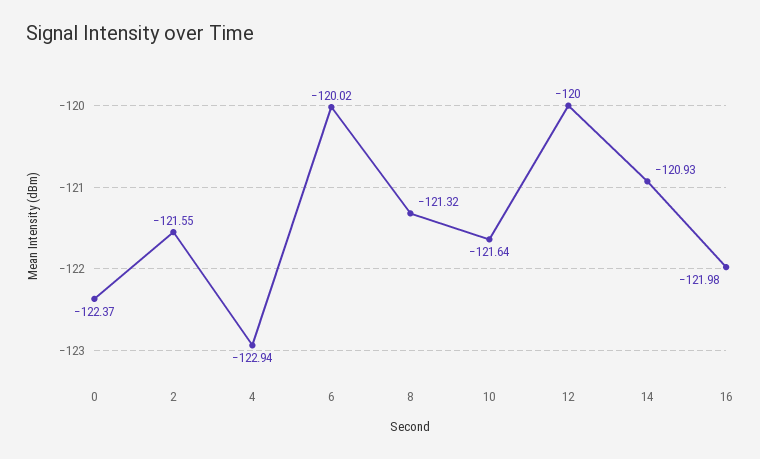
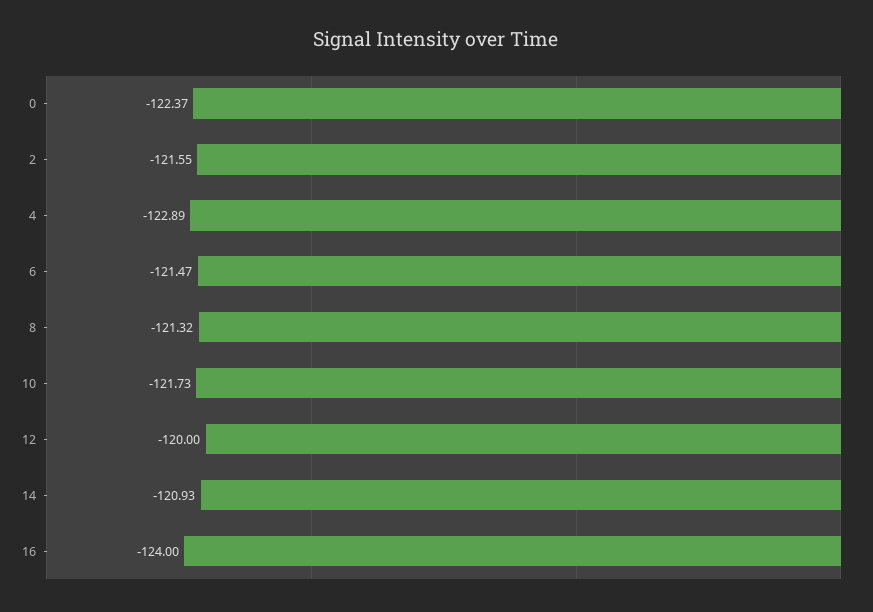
  {
    "0": -122.37,
    "2": -121.55,
-   "4": -122.94,
+   "4": -122.89,
-   "6": -120.02,
+   "6": -121.47,
    "8": -121.32,
-   "10": -121.64,
+   "10": -121.73,
    "12": -120,
    "14": -120.93,
-   "16": -121.98
+   "16": -124
  }

